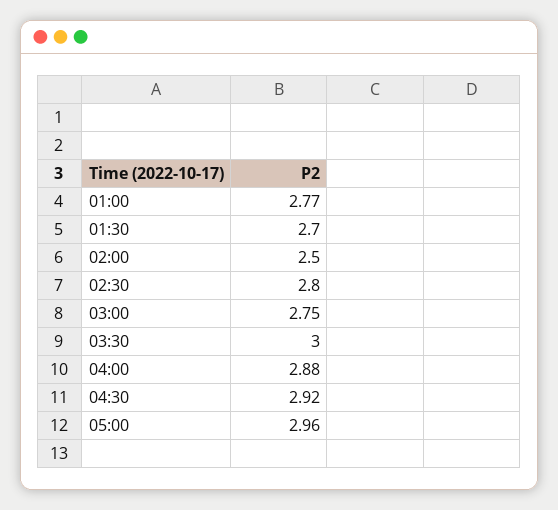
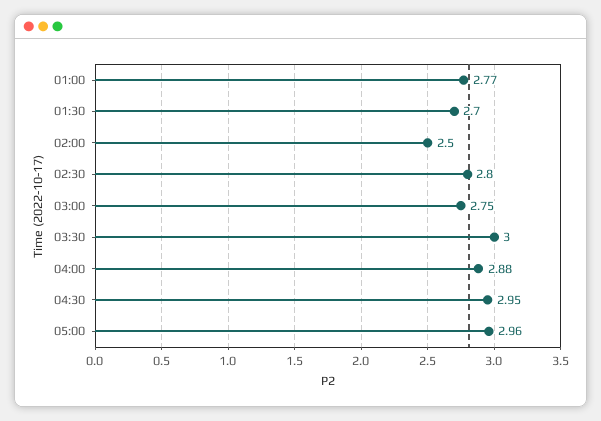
  {
    "01:00": 2.77,
    "01:30": 2.7,
    "02:00": 2.5,
    "02:30": 2.8,
    "03:00": 2.75,
    "03:30": 3,
    "04:00": 2.88,
-   "04:30": 2.92,
+   "04:30": 2.95,
    "05:00": 2.96
  }

